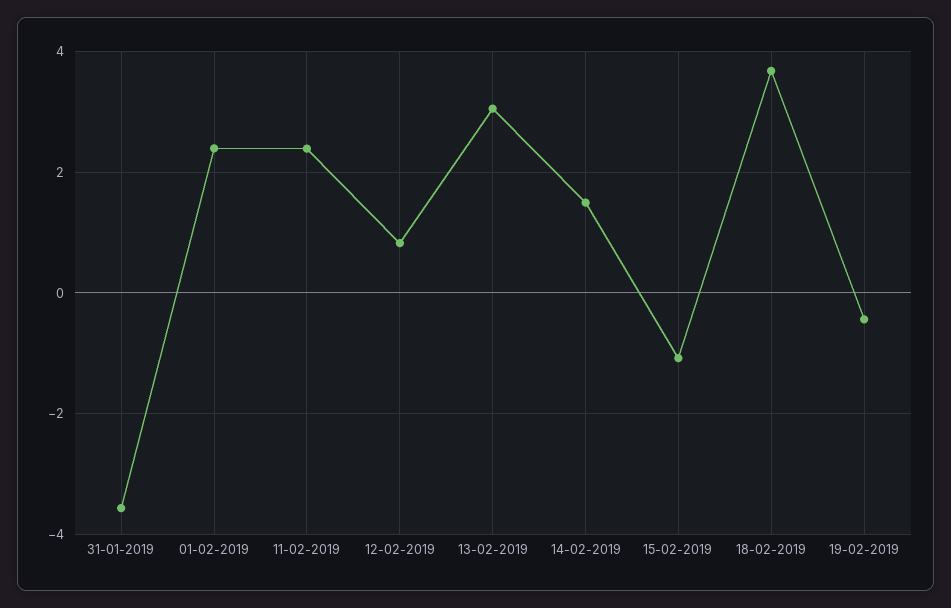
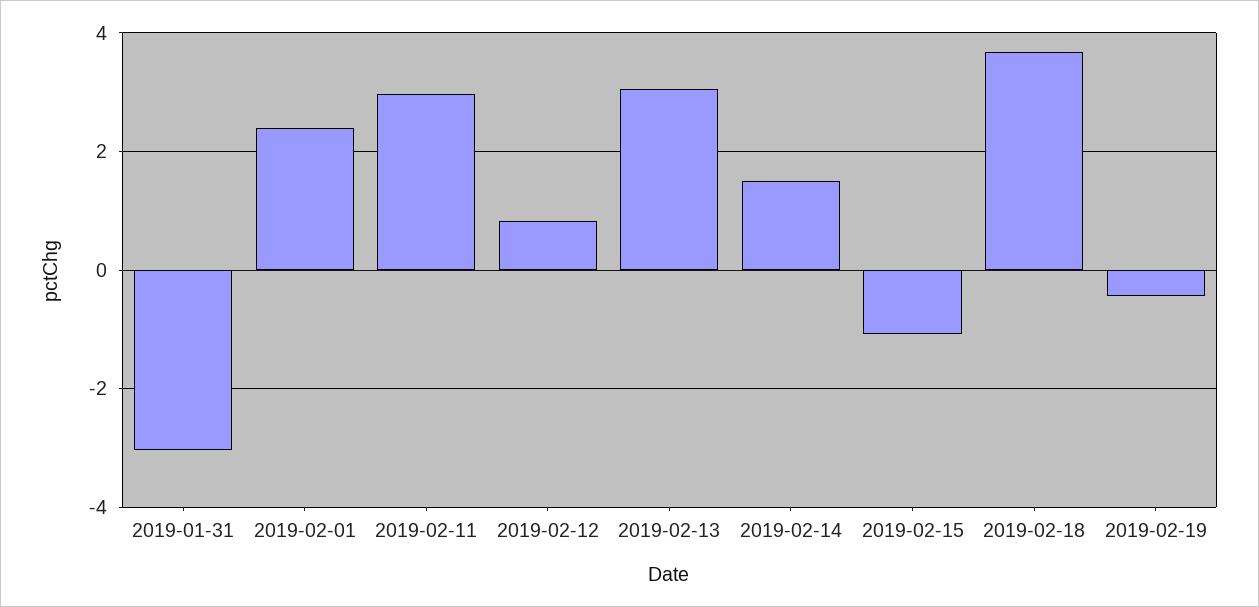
  {
-   "31-01-2019": -3.6,
+   "31-01-2019": -3,
    "01-02-2019": 2.4,
-   "11-02-2019": 2.4,
+   "11-02-2019": 3,
    "12-02-2019": 0.8,
    "13-02-2019": 3,
    "14-02-2019": 1.4,
    "15-02-2019": -1,
    "18-02-2019": 3.6,
    "19-02-2019": -0.4
  }

